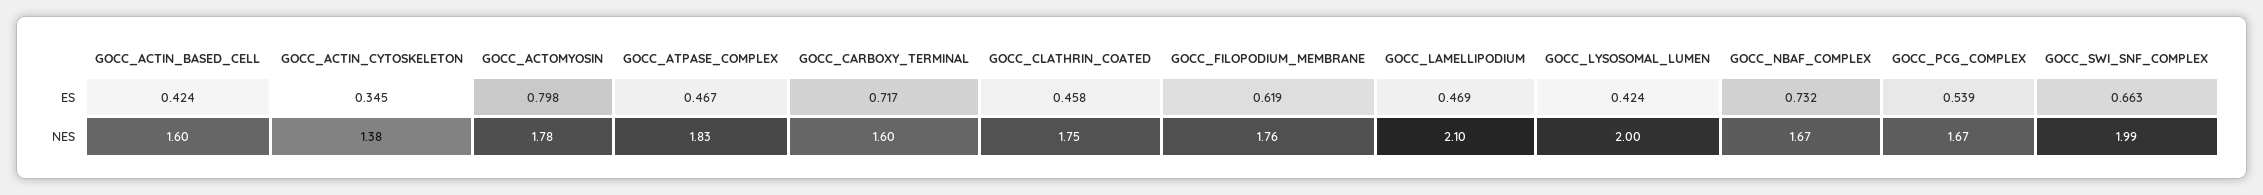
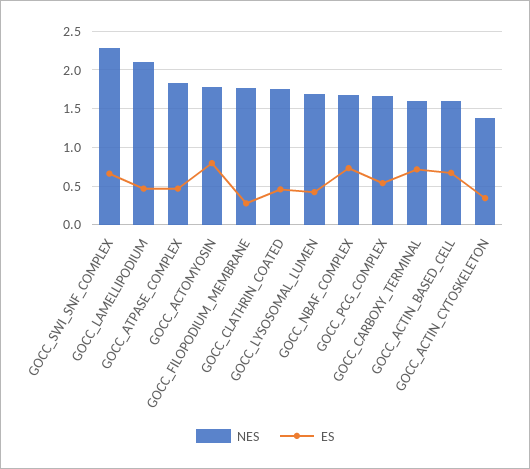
  {
    "ES": {
-     "GOCC_ACTIN_BASED_CELL": 0.424,
+     "GOCC_ACTIN_BASED_CELL": 0.7,
      "GOCC_ACTIN_CYTOSKELETON": 0.345,
      "GOCC_ACTOMYOSIN": 0.798,
      "GOCC_ATPASE_COMPLEX": 0.467,
      "GOCC_CARBOXY_TERMINAL": 0.717,
      "GOCC_CLATHRIN_COATED": 0.458,
-     "GOCC_FILOPODIUM_MEMBRANE": 0.619,
+     "GOCC_FILOPODIUM_MEMBRANE": 0.3,
      "GOCC_LAMELLIPODIUM": 0.469,
      "GOCC_LYSOSOMAL_LUMEN": 0.424,
      "GOCC_NBAF_COMPLEX": 0.732,
      "GOCC_PCG_COMPLEX": 0.539,
      "GOCC_SWI_SNF_COMPLEX": 0.663
    },
    "NES": {
      "GOCC_ACTIN_BASED_CELL": 1.6,
      "GOCC_ACTIN_CYTOSKELETON": 1.38,
      "GOCC_ACTOMYOSIN": 1.78,
      "GOCC_ATPASE_COMPLEX": 1.83,
      "GOCC_CARBOXY_TERMINAL": 1.6,
      "GOCC_CLATHRIN_COATED": 1.75,
      "GOCC_FILOPODIUM_MEMBRANE": 1.76,
      "GOCC_LAMELLIPODIUM": 2.1,
-     "GOCC_LYSOSOMAL_LUMEN": 2,
+     "GOCC_LYSOSOMAL_LUMEN": 1.7,
      "GOCC_NBAF_COMPLEX": 1.67,
      "GOCC_PCG_COMPLEX": 1.67,
-     "GOCC_SWI_SNF_COMPLEX": 1.99
+     "GOCC_SWI_SNF_COMPLEX": 2.3
    }
  }

